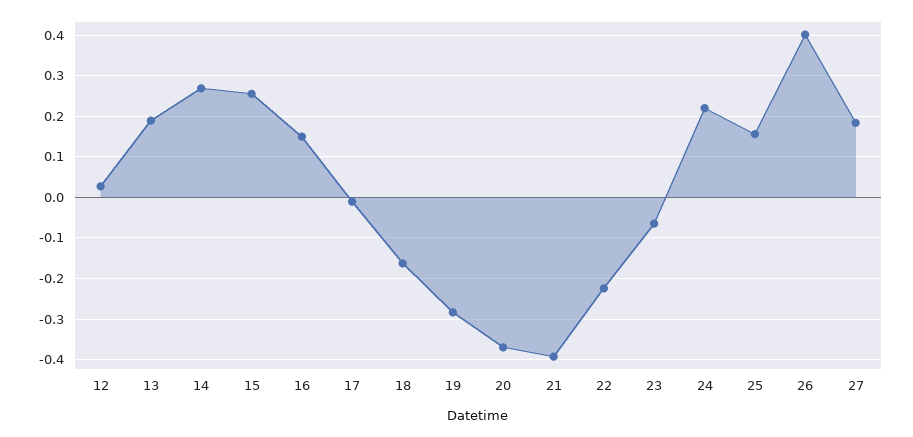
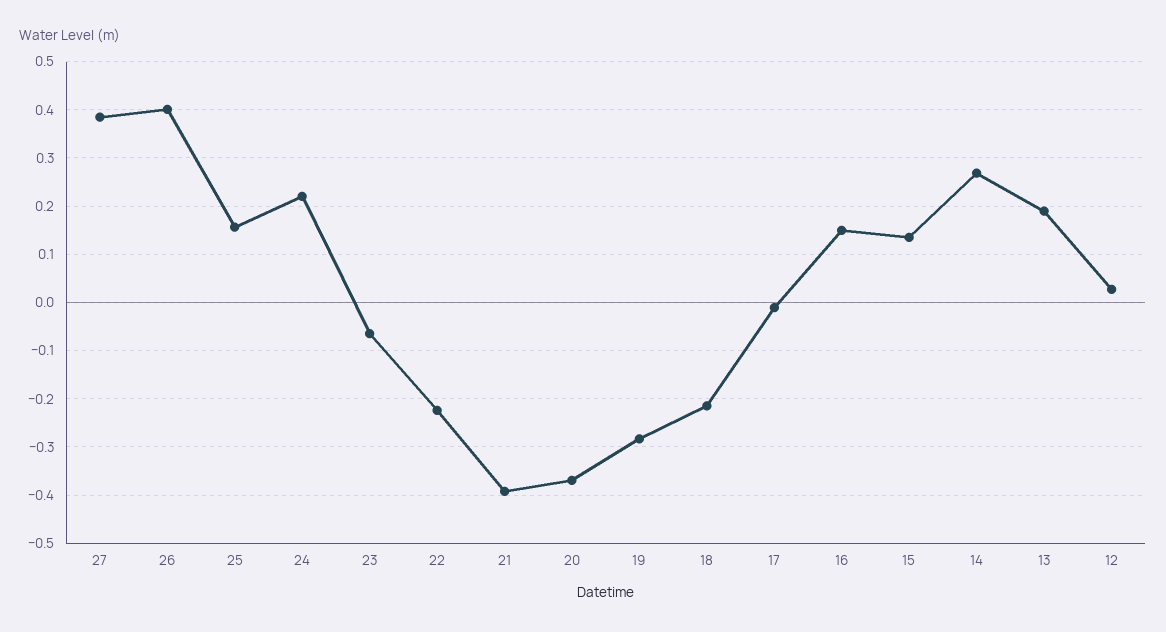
  {
    "12": 0.02,
    "13": 0.18,
    "14": 0.26,
-   "15": 0.26,
+   "15": 0.14,
    "16": 0.14,
    "17": -0.02,
-   "18": -0.16,
+   "18": -0.22,
    "19": -0.28,
    "20": -0.36,
    "21": -0.4,
    "22": -0.22,
    "23": -0.06,
    "24": 0.22,
    "25": 0.16,
    "26": 0.4,
-   "27": 0.18
+   "27": 0.38
  }

